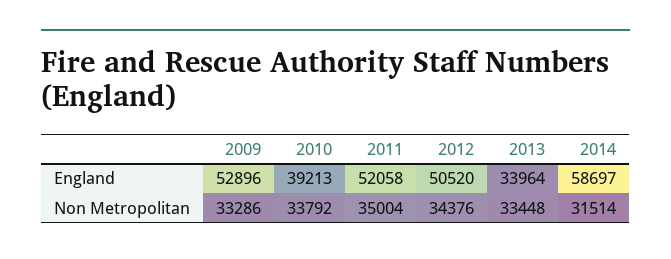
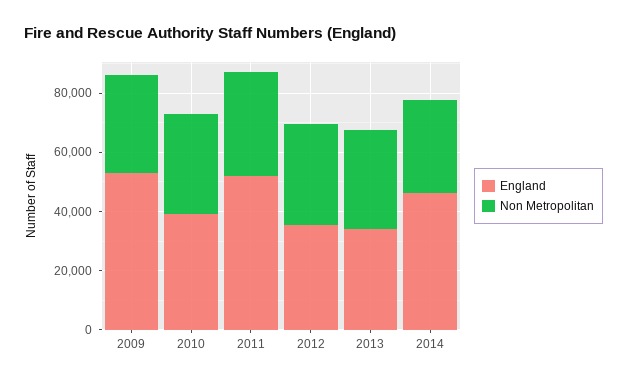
  {
    "England": {
      "2009": 52896,
      "2010": 39213,
      "2011": 52058,
-     "2012": 50520,
+     "2012": 35000,
      "2013": 33964,
-     "2014": 58697
+     "2014": 45000
    },
    "Non Metropolitan": {
      "2009": 33286,
      "2010": 33792,
      "2011": 35004,
      "2012": 34376,
      "2013": 33448,
      "2014": 31514
    }
  }

